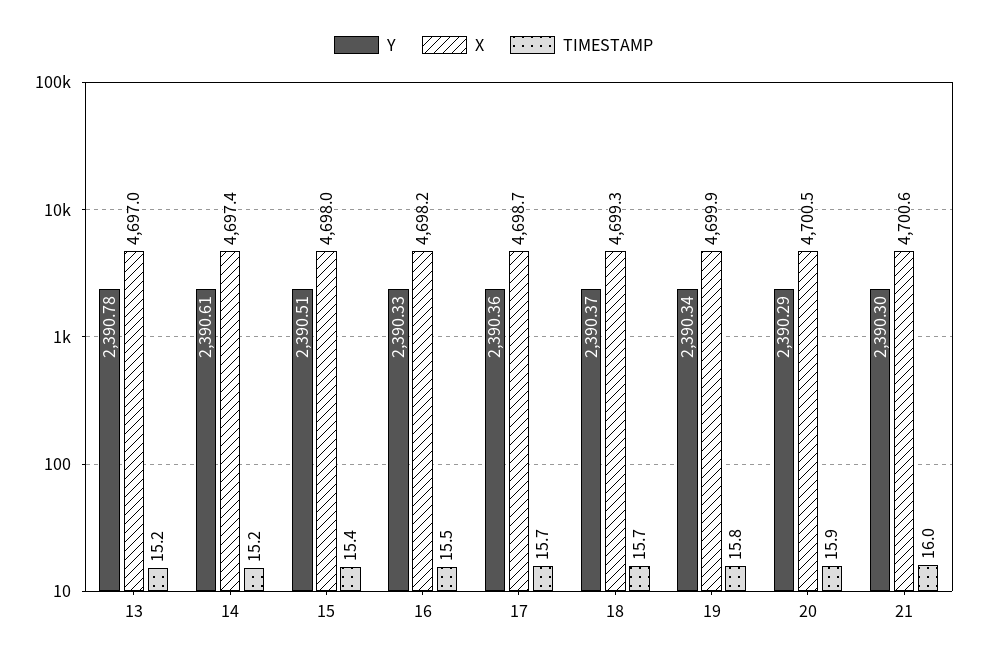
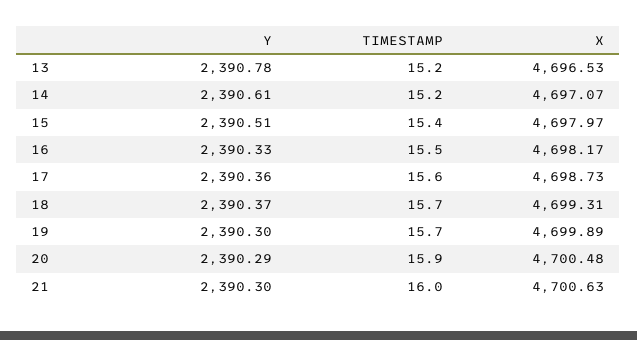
  {
    "Y": {
      "13": 2390.78,
      "14": 2390.61,
      "15": 2390.51,
      "16": 2390.33,
      "17": 2390.36,
      "18": 2390.37,
-     "19": 2390.34,
+     "19": 2390.3,
      "20": 2390.29,
      "21": 2390.3
    },
    "X": {
-     "13": 4697,
+     "13": 4696.53,
-     "14": 4697.4,
+     "14": 4697.07,
      "15": 4697.97,
      "16": 4698.17,
      "17": 4698.73,
      "18": 4699.31,
      "19": 4699.89,
      "20": 4700.48,
      "21": 4700.63
    },
    "TIMESTAMP": {
      "13": 15.2,
      "14": 15.2,
      "15": 15.4,
      "16": 15.5,
-     "17": 15.7,
+     "17": 15.6,
      "18": 15.7,
-     "19": 15.8,
+     "19": 15.7,
      "20": 15.9,
      "21": 16
    }
  }

